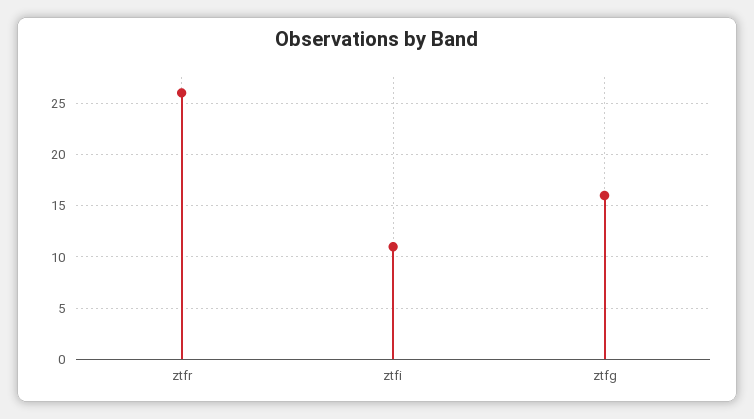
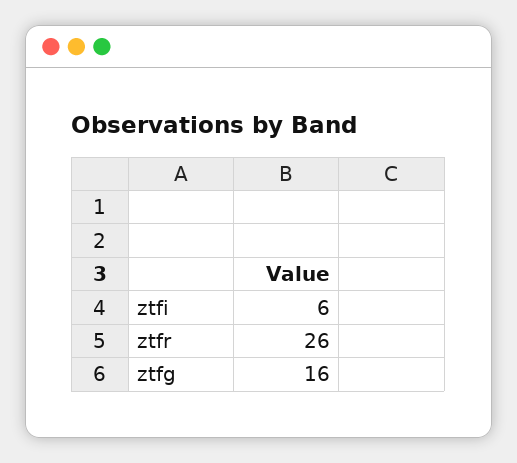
  {
    "ztfr": 26,
-   "ztfi": 11,
+   "ztfi": 6,
    "ztfg": 16
  }

